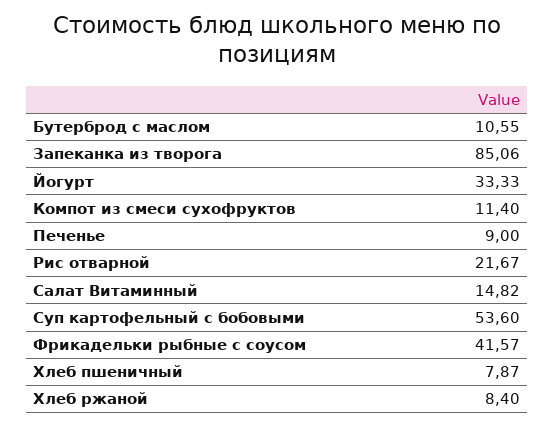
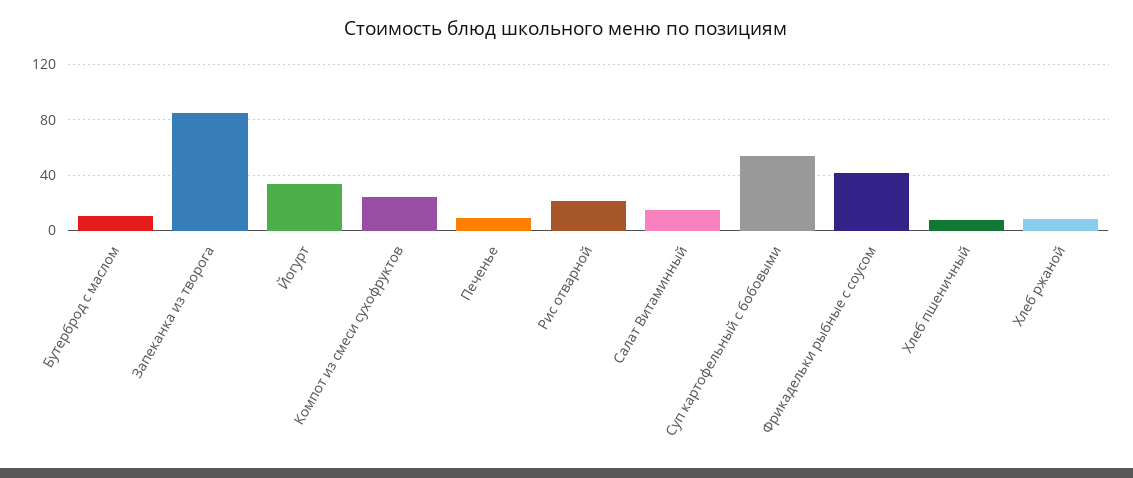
  {
    "Бутерброд с маслом": 10.55,
    "Запеканка из творога": 85.06,
    "Йогурт": 33.33,
-   "Компот из смеси сухофруктов": 11.4,
+   "Компот из смеси сухофруктов": 25,
    "Печенье": 9,
    "Рис отварной": 21.67,
    "Салат Витаминный": 14.82,
    "Суп картофельный с бобовыми": 53.6,
    "Фрикадельки рыбные с соусом": 41.57,
    "Хлеб пшеничный": 7.87,
    "Хлеб ржаной": 8.4
  }

